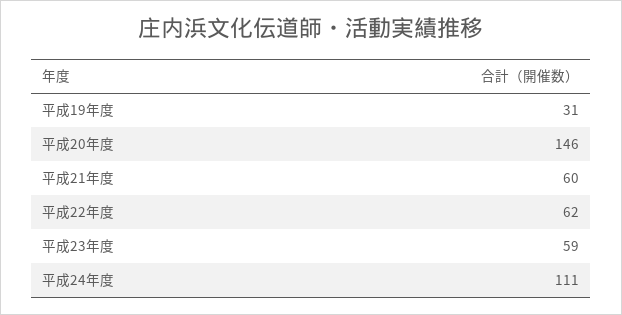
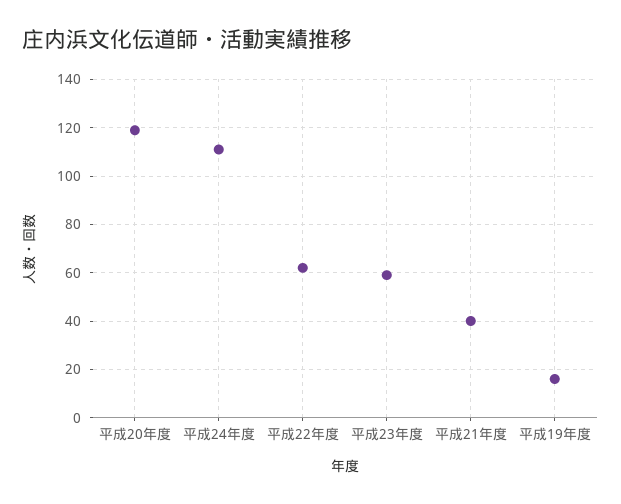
  {
-   "平成19年度": 31,
+   "平成19年度": 15,
-   "平成20年度": 146,
+   "平成20年度": 120,
-   "平成21年度": 60,
+   "平成21年度": 40,
    "平成22年度": 62,
    "平成23年度": 59,
    "平成24年度": 111
  }

